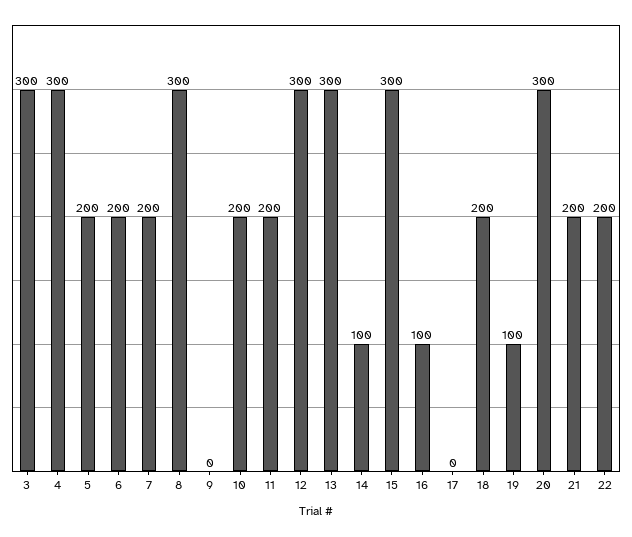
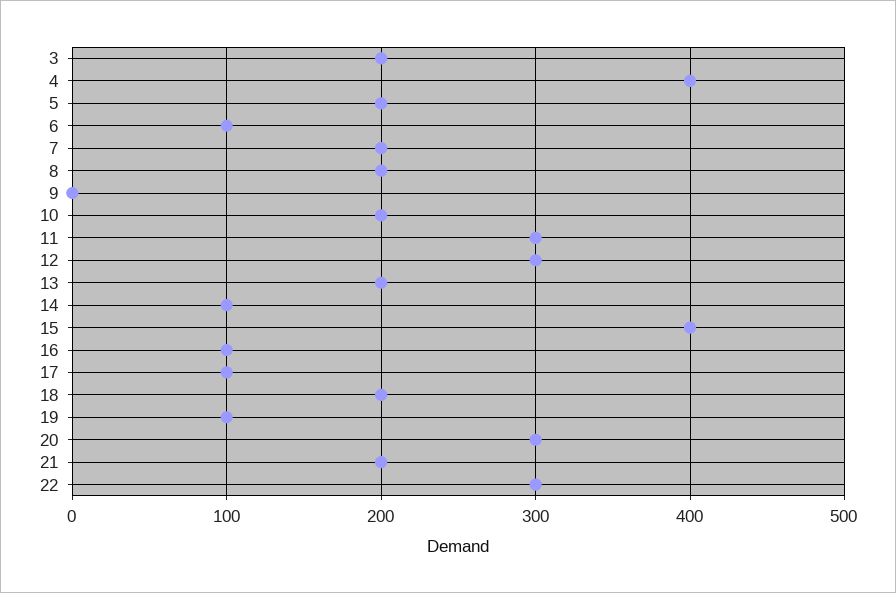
  {
-   "3": 300,
+   "3": 200,
-   "4": 300,
+   "4": 400,
    "5": 200,
-   "6": 200,
+   "6": 100,
    "7": 200,
-   "8": 300,
+   "8": 200,
    "9": 0,
    "10": 200,
-   "11": 200,
+   "11": 300,
    "12": 300,
-   "13": 300,
+   "13": 200,
    "14": 100,
-   "15": 300,
+   "15": 400,
    "16": 100,
-   "17": 0,
+   "17": 100,
    "18": 200,
    "19": 100,
    "20": 300,
    "21": 200,
-   "22": 200
+   "22": 300
  }

